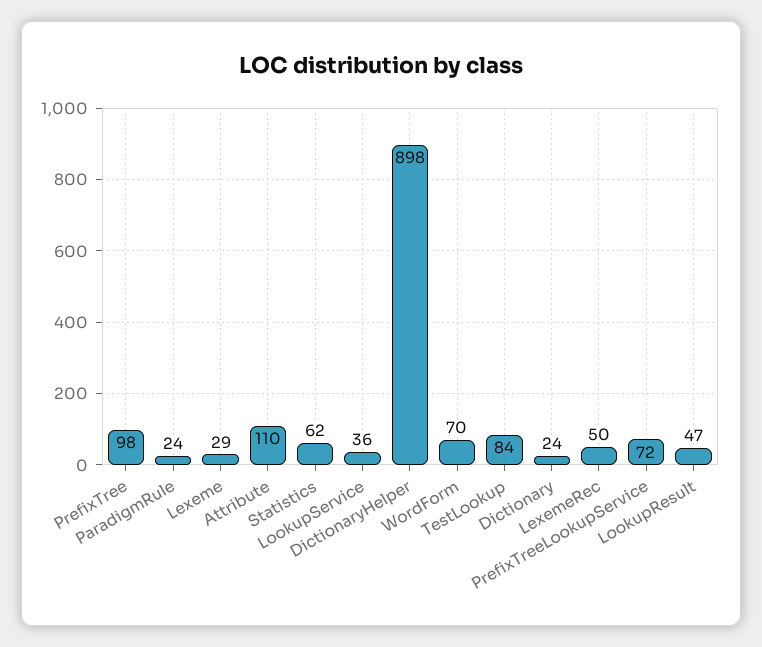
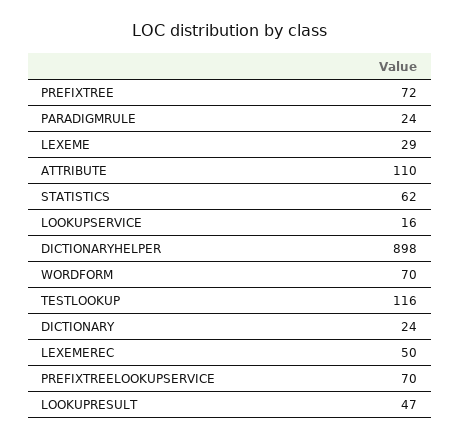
  {
-   "PrefixTree": 98,
+   "PrefixTree": 72,
    "ParadigmRule": 24,
    "Lexeme": 29,
    "Attribute": 110,
    "Statistics": 62,
-   "LookupService": 36,
+   "LookupService": 16,
    "DictionaryHelper": 898,
    "WordForm": 70,
-   "TestLookup": 84,
+   "TestLookup": 116,
    "Dictionary": 24,
    "LexemeRec": 50,
-   "PrefixTreeLookupService": 72,
+   "PrefixTreeLookupService": 70,
    "LookupResult": 47
  }

